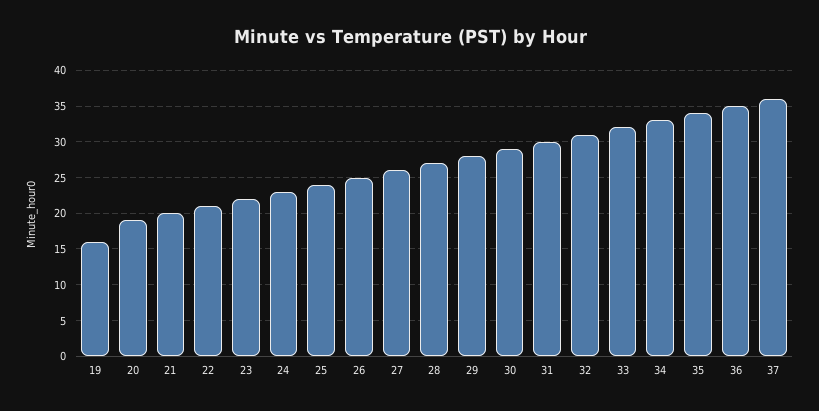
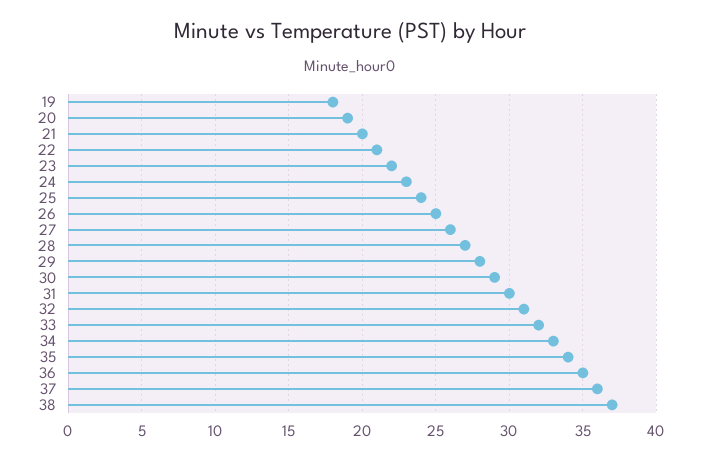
  {
-   "19": 16,
+   "19": 18,
    "20": 19,
    "21": 20,
    "22": 21,
    "23": 22,
    "24": 23,
    "25": 24,
    "26": 25,
    "27": 26,
    "28": 27,
    "29": 28,
    "30": 29,
    "31": 30,
    "32": 31,
    "33": 32,
    "34": 33,
    "35": 34,
    "36": 35,
-   "37": 36
+   "37": 36,
+   "38": 37
  }

